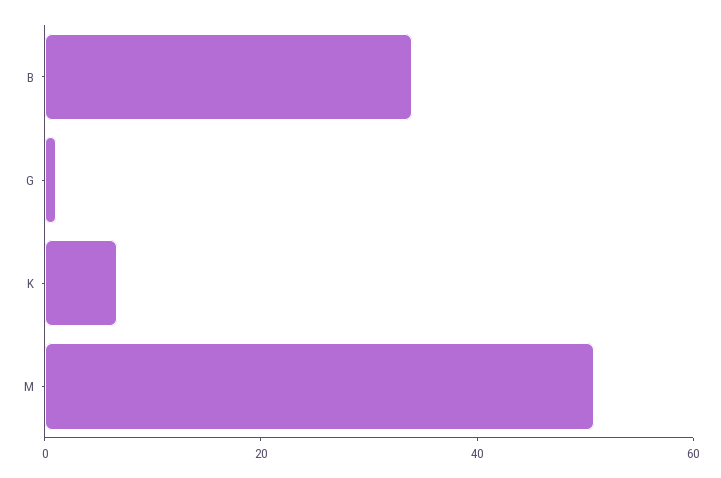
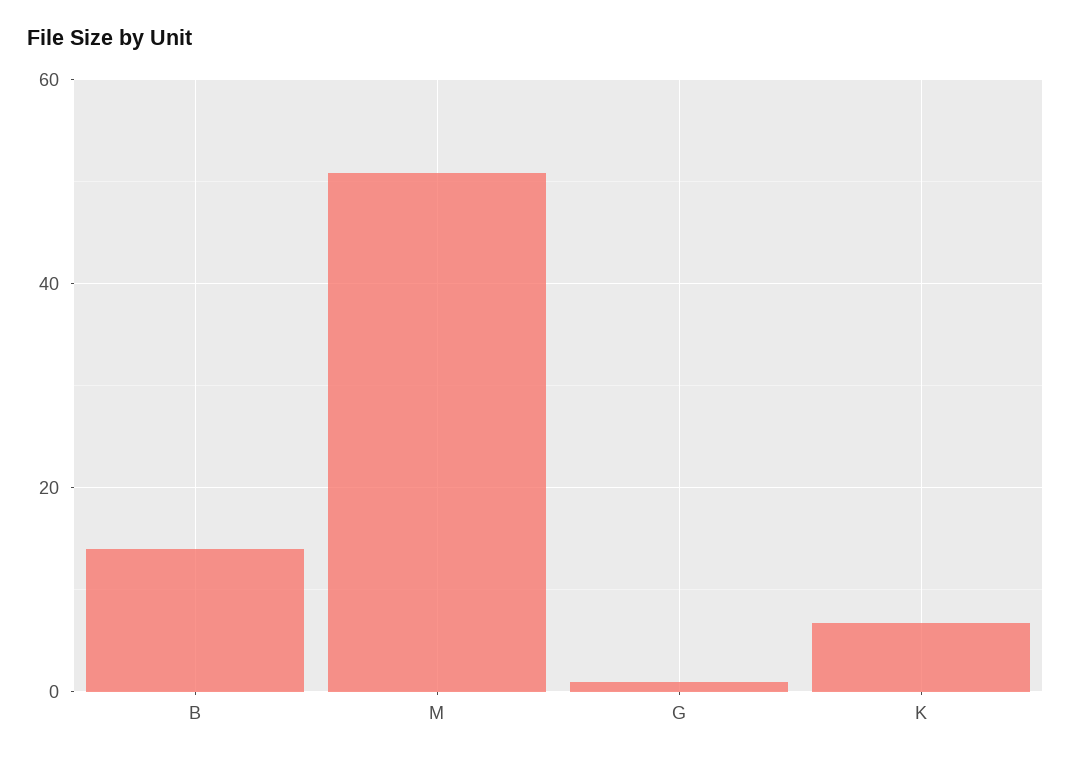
  {
-   "B": 35,
+   "B": 14,
    "G": 2,
    "K": 6,
    "M": 50
  }

